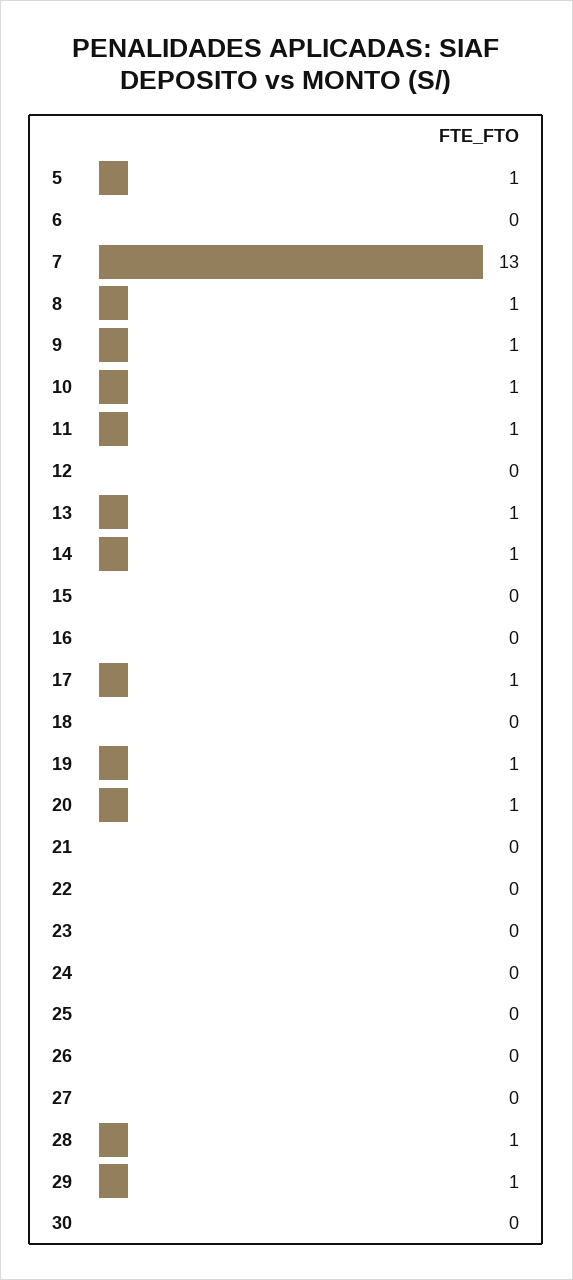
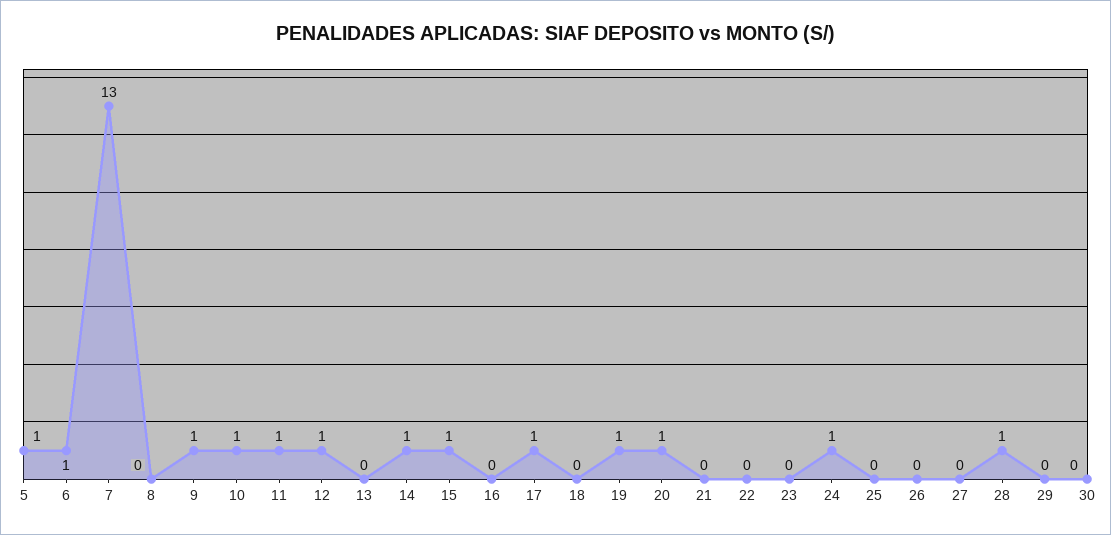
  {
    "5": 1,
-   "6": 0,
+   "6": 1,
    "7": 13,
-   "8": 1,
+   "8": 0,
    "9": 1,
    "10": 1,
    "11": 1,
-   "12": 0,
+   "12": 1,
-   "13": 1,
+   "13": 0,
    "14": 1,
-   "15": 0,
+   "15": 1,
    "16": 0,
    "17": 1,
    "18": 0,
    "19": 1,
    "20": 1,
    "21": 0,
    "22": 0,
    "23": 0,
-   "24": 0,
+   "24": 1,
    "25": 0,
    "26": 0,
    "27": 0,
    "28": 1,
-   "29": 1,
+   "29": 0,
    "30": 0
  }

